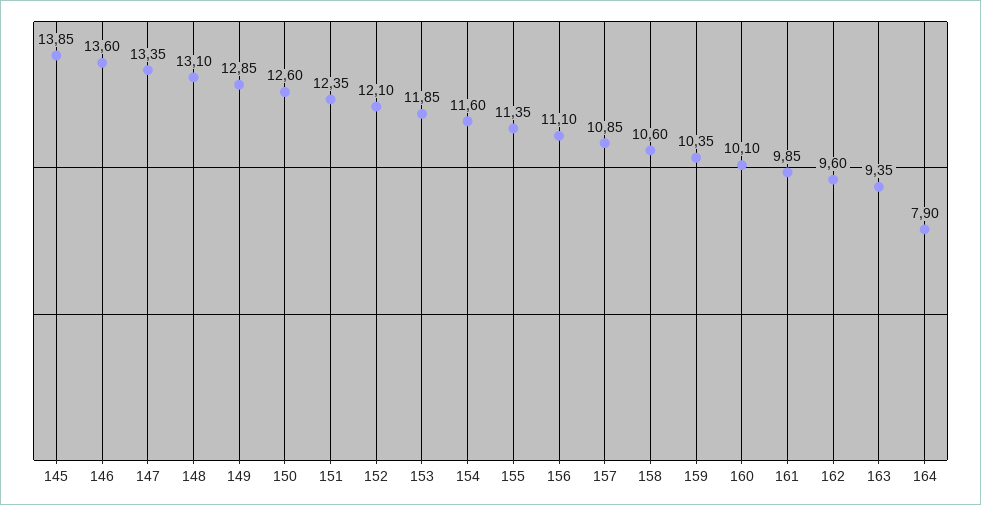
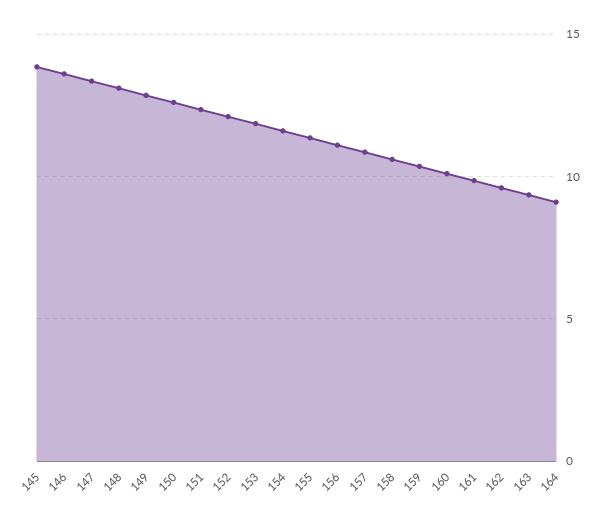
  {
    "145": 13.85,
    "146": 13.6,
    "147": 13.35,
    "148": 13.1,
    "149": 12.85,
    "150": 12.6,
    "151": 12.35,
    "152": 12.1,
    "153": 11.85,
    "154": 11.6,
    "155": 11.35,
    "156": 11.1,
    "157": 10.85,
    "158": 10.6,
    "159": 10.35,
    "160": 10.1,
    "161": 9.85,
    "162": 9.6,
    "163": 9.35,
-   "164": 7.9
+   "164": 9
  }

